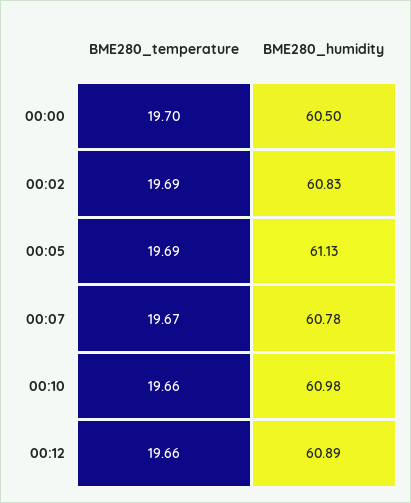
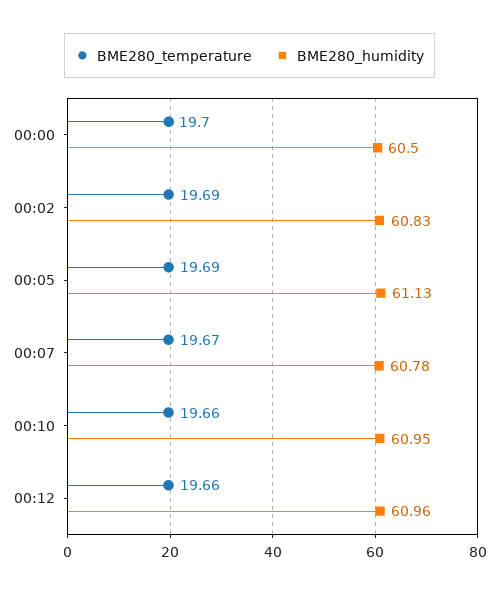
  {
    "BME280_temperature": {
      "00:00": 19.7,
      "00:02": 19.69,
      "00:05": 19.69,
      "00:07": 19.67,
      "00:10": 19.66,
      "00:12": 19.66
    },
    "BME280_humidity": {
      "00:00": 60.5,
      "00:02": 60.83,
      "00:05": 61.13,
      "00:07": 60.78,
-     "00:10": 60.98,
+     "00:10": 60.95,
-     "00:12": 60.89
+     "00:12": 60.96
    }
  }

